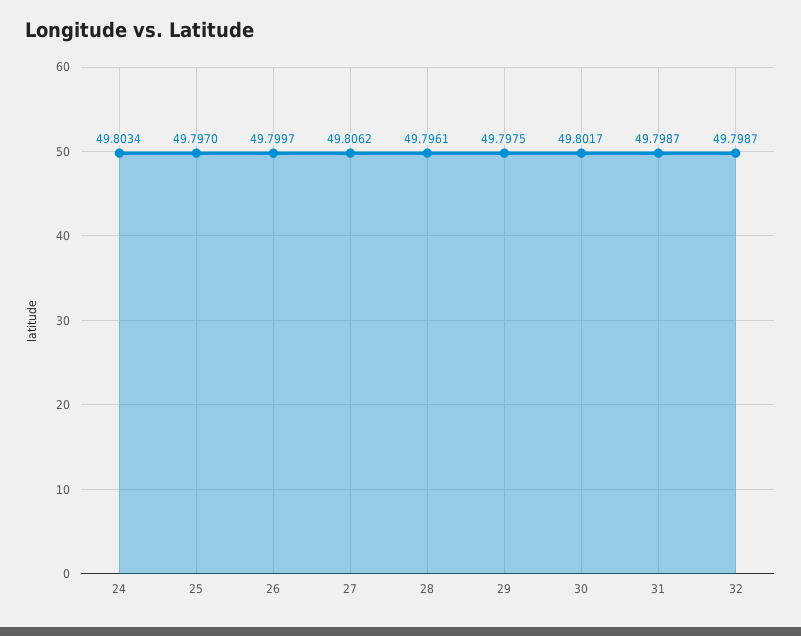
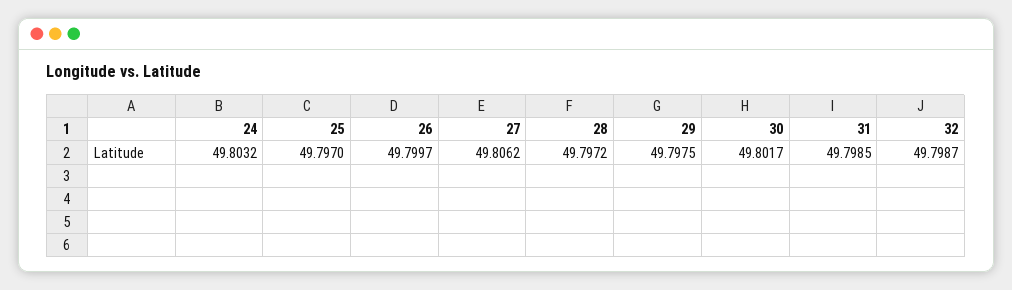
  {
-   "24": 49.8034,
+   "24": 49.8032,
    "25": 49.797,
    "26": 49.7997,
    "27": 49.8062,
-   "28": 49.7961,
+   "28": 49.7972,
    "29": 49.7975,
    "30": 49.8017,
-   "31": 49.7987,
+   "31": 49.7985,
    "32": 49.7987
  }

